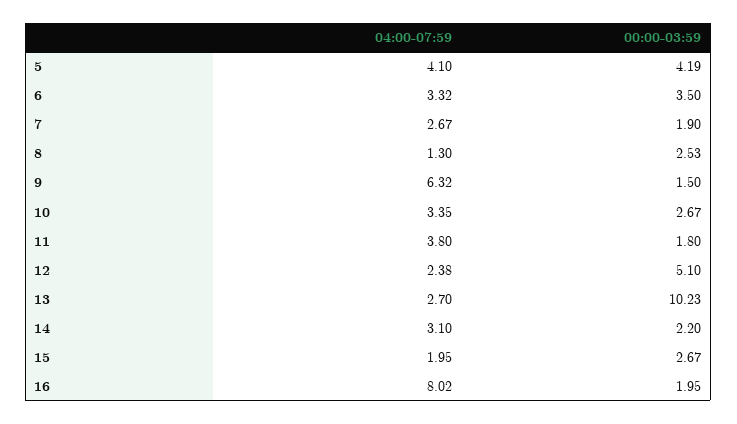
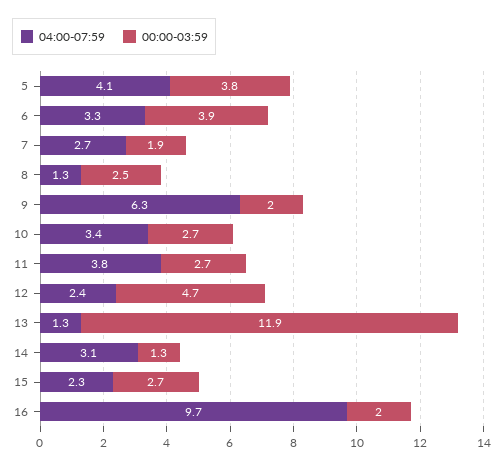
  {
    "04:00-07:59": {
      "5": 4.1,
      "6": 3.32,
      "7": 2.67,
      "8": 1.3,
      "9": 6.32,
      "10": 3.35,
      "11": 3.8,
      "12": 2.38,
-     "13": 2.7,
+     "13": 1.3,
      "14": 3.1,
-     "15": 1.95,
+     "15": 2.3,
-     "16": 8.02
+     "16": 9.7
    },
    "00:00-03:59": {
-     "5": 4.19,
+     "5": 3.8,
-     "6": 3.5,
+     "6": 3.9,
      "7": 1.9,
      "8": 2.53,
-     "9": 1.5,
+     "9": 2,
      "10": 2.67,
-     "11": 1.8,
+     "11": 2.7,
-     "12": 5.1,
+     "12": 4.7,
-     "13": 10.23,
+     "13": 11.9,
-     "14": 2.2,
+     "14": 1.3,
      "15": 2.67,
      "16": 1.95
    }
  }

